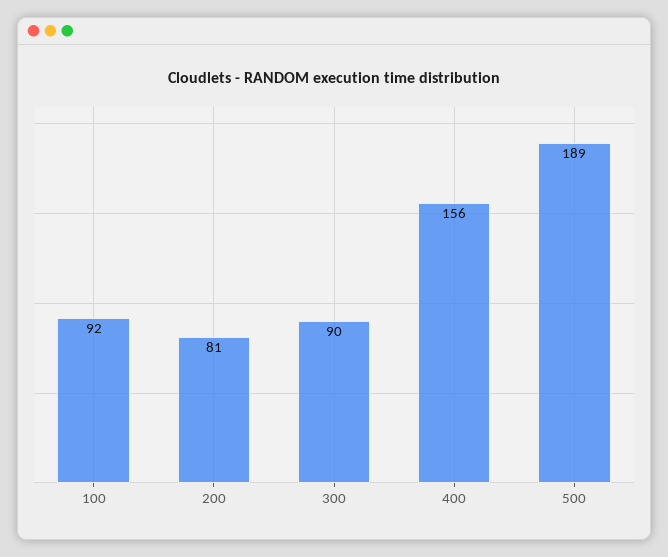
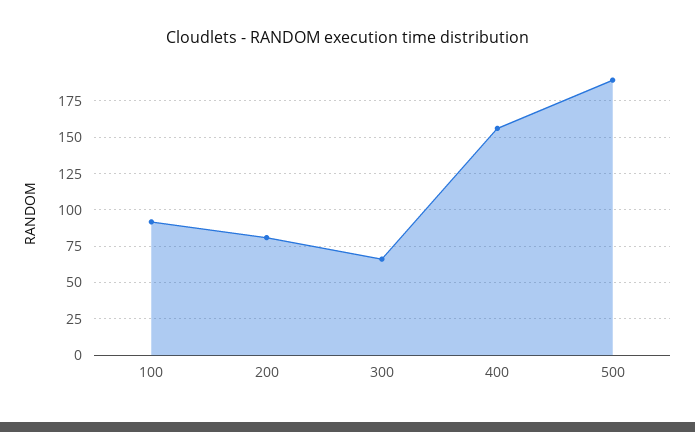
  {
    "100": 92,
    "200": 81,
-   "300": 90,
+   "300": 65,
    "400": 156,
    "500": 189
  }

